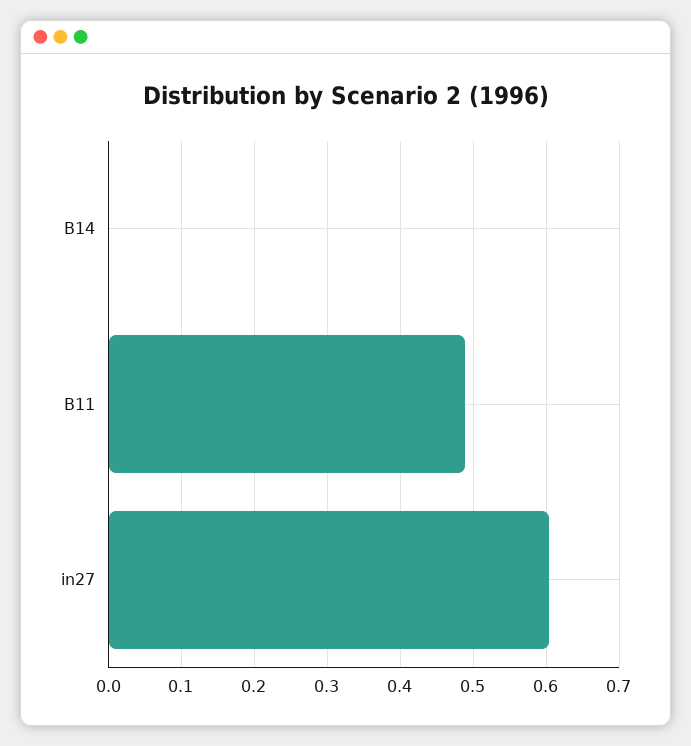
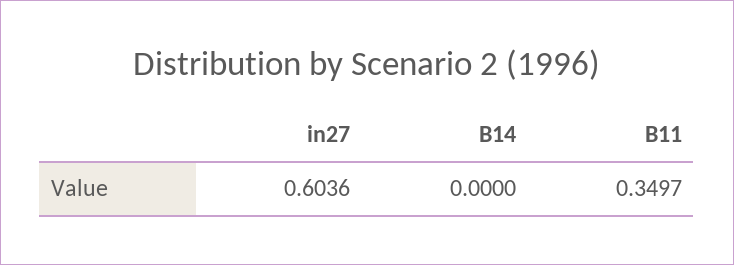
  {
    "B14": 0,
-   "B11": 0.49,
+   "B11": 0.3497,
    "in27": 0.6036
  }

